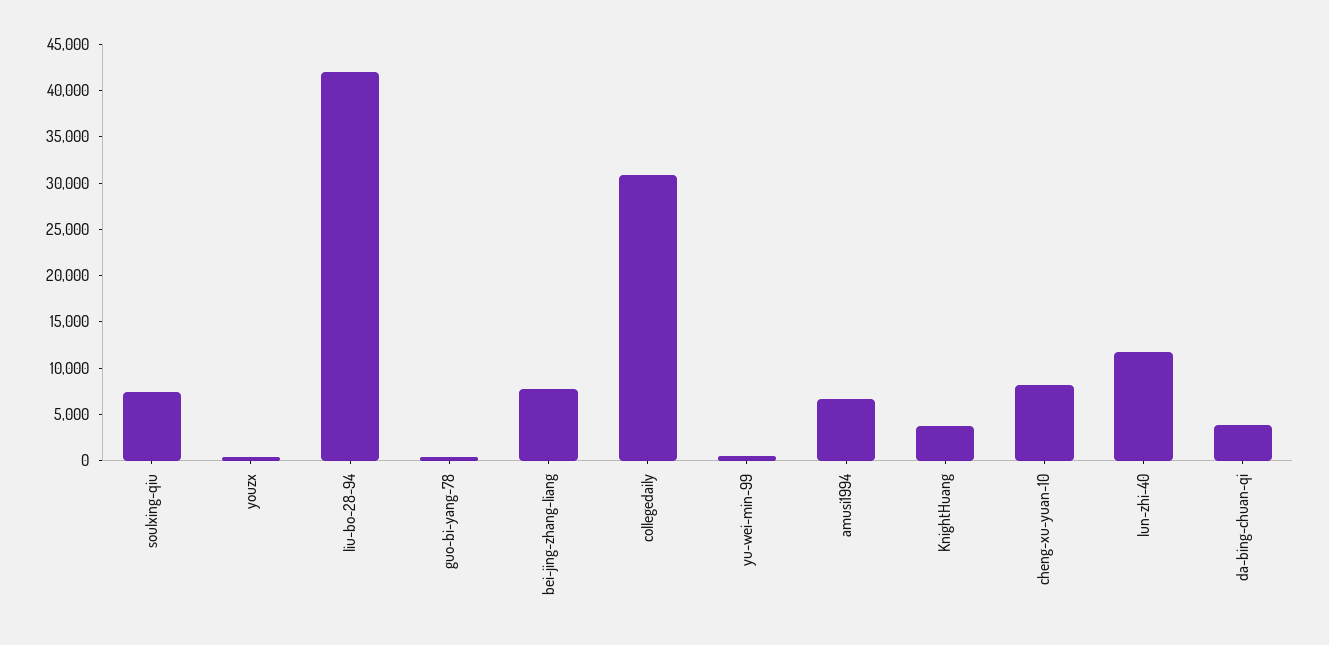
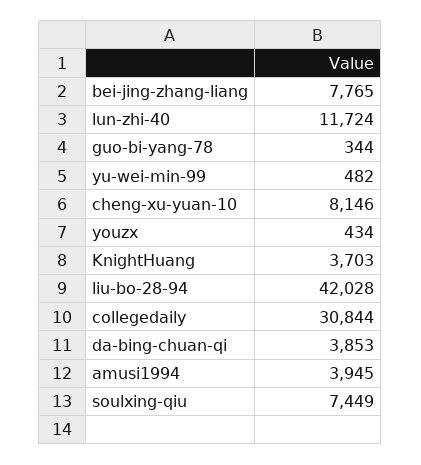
  {
    "soulxing-qiu": 7449,
    "youzx": 434,
    "liu-bo-28-94": 42028,
    "guo-bi-yang-78": 344,
    "bei-jing-zhang-liang": 7765,
    "collegedaily": 30844,
    "yu-wei-min-99": 482,
-   "amusi1994": 7000,
+   "amusi1994": 3945,
    "KnightHuang": 3703,
    "cheng-xu-yuan-10": 8146,
    "lun-zhi-40": 11724,
    "da-bing-chuan-qi": 3853
  }

